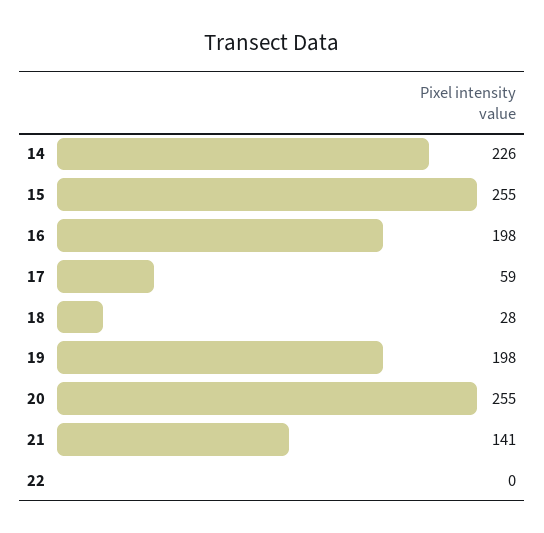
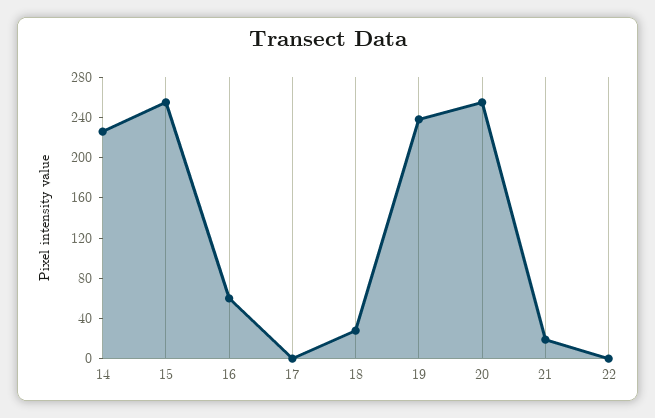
  {
    "14": 226,
    "15": 255,
-   "16": 198,
+   "16": 60,
-   "17": 59,
+   "17": 0,
    "18": 28,
-   "19": 198,
+   "19": 240,
    "20": 255,
-   "21": 141,
+   "21": 20,
    "22": 0
  }

